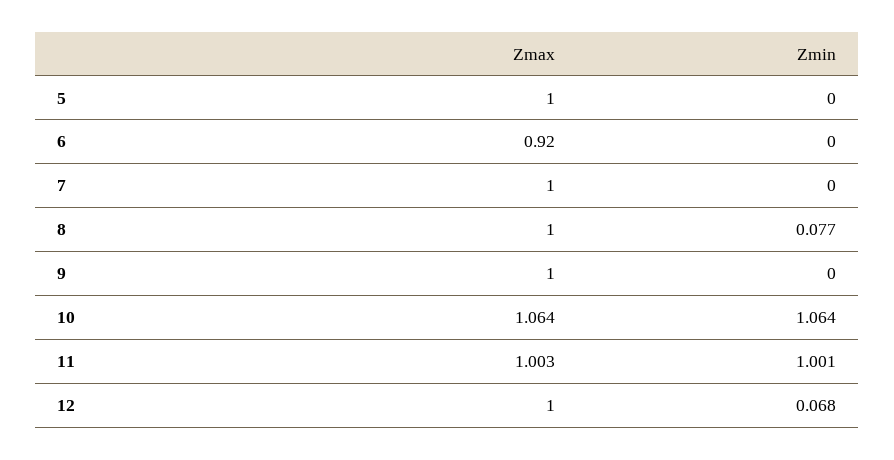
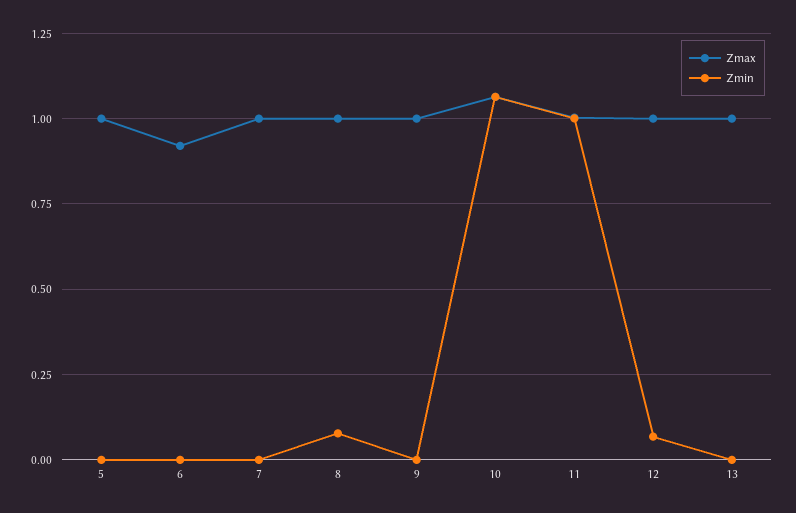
  {
    "Zmax": {
      "5": 1,
      "6": 0.92,
      "7": 1,
      "8": 1,
      "9": 1,
      "10": 1.064,
      "11": 1.003,
-     "12": 1
+     "12": 1,
+     "13": 1
    },
    "Zmin": {
      "5": 0,
      "6": 0,
      "7": 0,
      "8": 0.077,
      "9": 0,
      "10": 1.064,
      "11": 1.001,
-     "12": 0.068
+     "12": 0.068,
+     "13": 0
    }
  }

